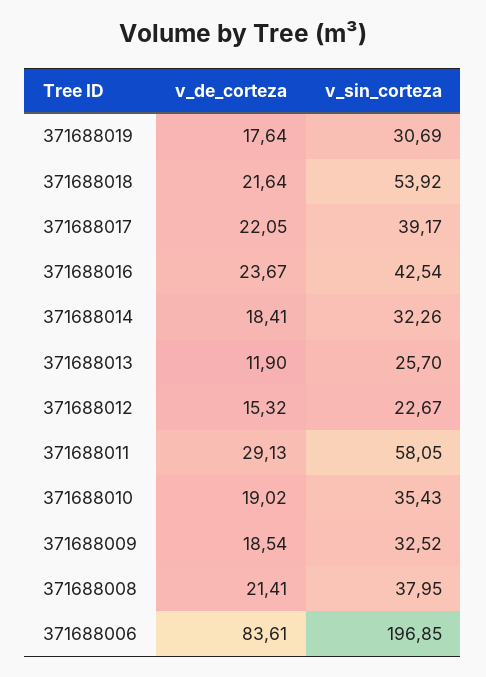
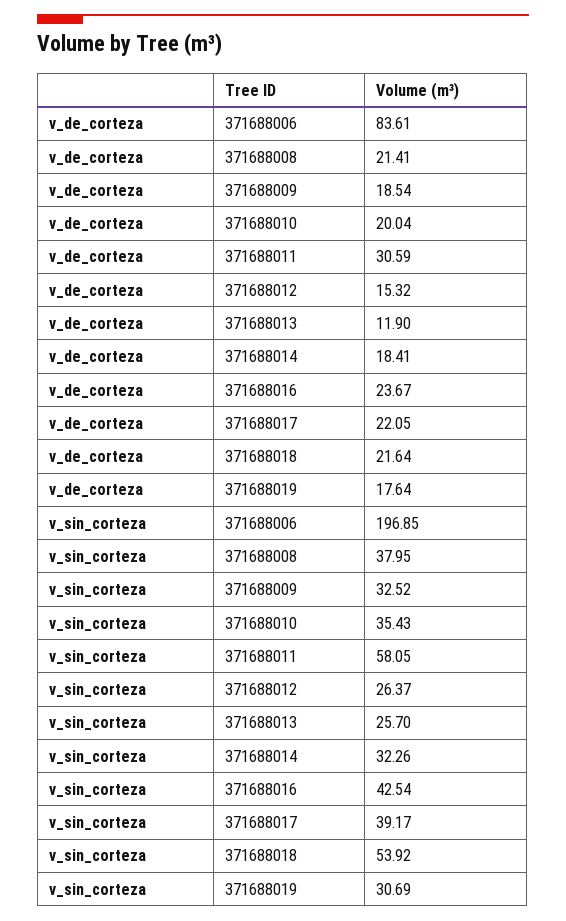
  {
    "v_de_corteza": {
      "371688019": 17.64,
      "371688018": 21.64,
      "371688017": 22.05,
      "371688016": 23.67,
      "371688014": 18.41,
      "371688013": 11.9,
      "371688012": 15.32,
-     "371688011": 29.13,
+     "371688011": 30.59,
-     "371688010": 19.02,
+     "371688010": 20.04,
      "371688009": 18.54,
      "371688008": 21.41,
      "371688006": 83.61
    },
    "v_sin_corteza": {
      "371688019": 30.69,
      "371688018": 53.92,
      "371688017": 39.17,
      "371688016": 42.54,
      "371688014": 32.26,
      "371688013": 25.7,
-     "371688012": 22.67,
+     "371688012": 26.37,
      "371688011": 58.05,
      "371688010": 35.43,
      "371688009": 32.52,
      "371688008": 37.95,
      "371688006": 196.85
    }
  }

